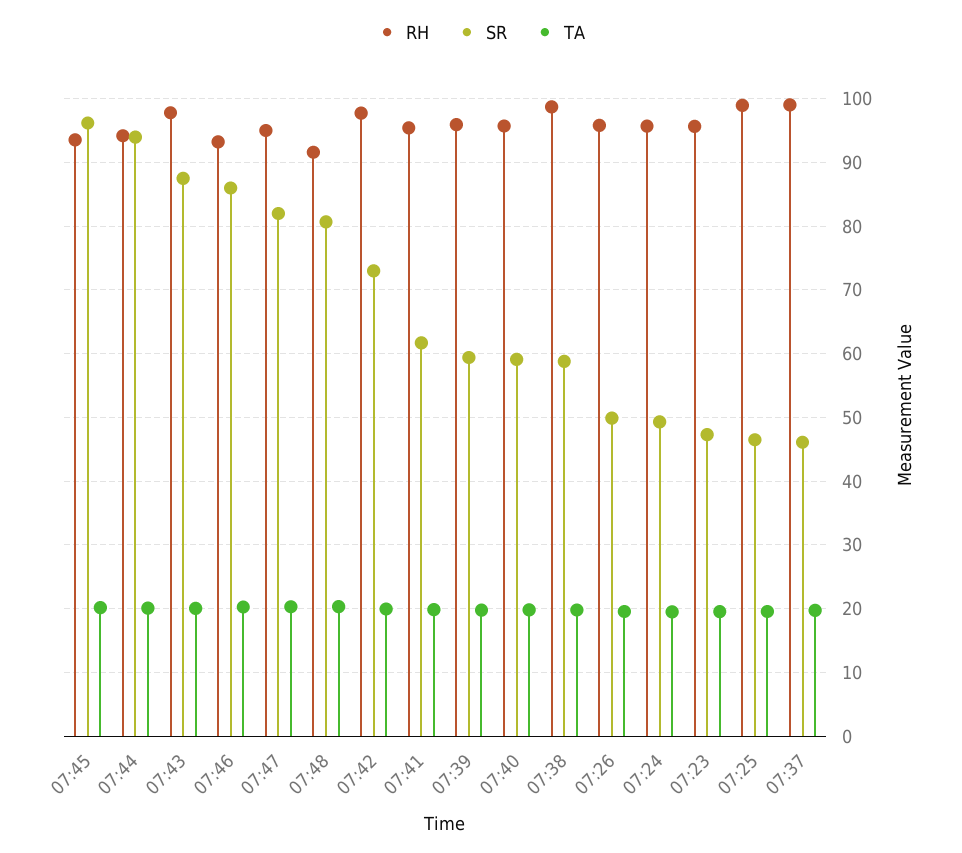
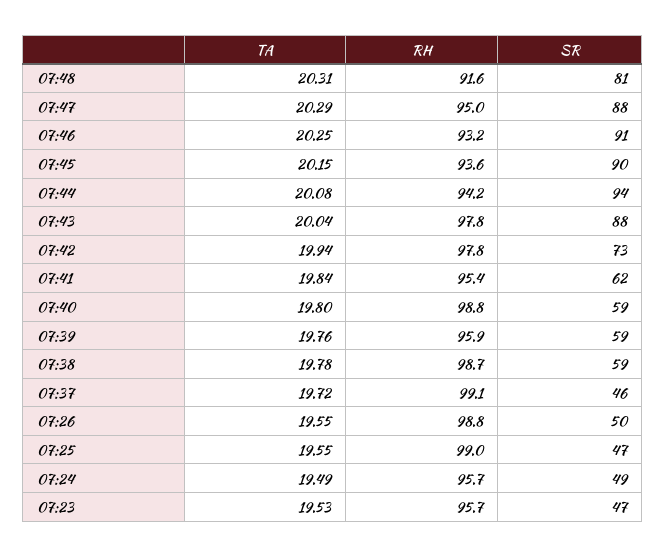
  {
    "RH": {
      "07:45": 93.6,
      "07:44": 94.2,
      "07:43": 97.8,
      "07:46": 93.2,
      "07:47": 95,
      "07:48": 91.6,
      "07:42": 97.8,
      "07:41": 95.4,
      "07:39": 95.9,
-     "07:40": 96,
+     "07:40": 98.8,
      "07:38": 98.7,
-     "07:26": 96,
+     "07:26": 98.8,
      "07:24": 95.7,
      "07:23": 95.7,
      "07:25": 99,
      "07:37": 99.1
    },
    "SR": {
-     "07:45": 96,
+     "07:45": 90,
      "07:44": 94,
      "07:43": 88,
-     "07:46": 86,
+     "07:46": 91,
-     "07:47": 82,
+     "07:47": 88,
      "07:48": 81,
      "07:42": 73,
      "07:41": 62,
      "07:39": 59,
      "07:40": 59,
      "07:38": 59,
      "07:26": 50,
      "07:24": 49,
      "07:23": 47,
      "07:25": 47,
      "07:37": 46
    },
    "TA": {
      "07:45": 20.15,
      "07:44": 20.08,
      "07:43": 20.04,
      "07:46": 20.25,
      "07:47": 20.29,
      "07:48": 20.31,
      "07:42": 19.94,
      "07:41": 19.84,
      "07:39": 19.76,
      "07:40": 19.8,
      "07:38": 19.78,
      "07:26": 19.55,
      "07:24": 19.49,
      "07:23": 19.53,
      "07:25": 19.55,
      "07:37": 19.72
    }
  }

